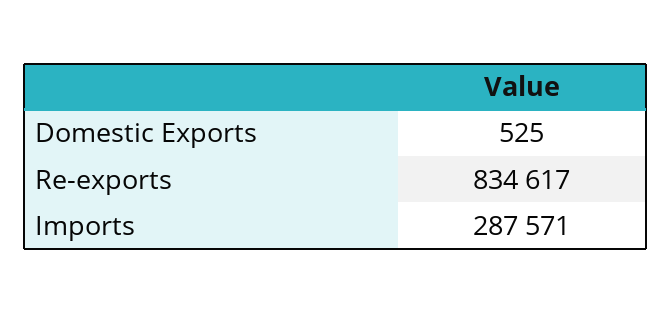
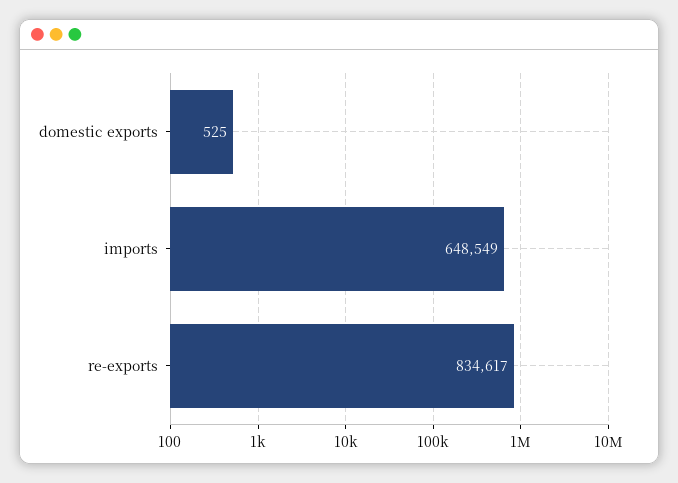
  {
    "Domestic Exports": 525,
    "Re-exports": 834617,
-   "Imports": 287571
+   "Imports": 648549
  }

